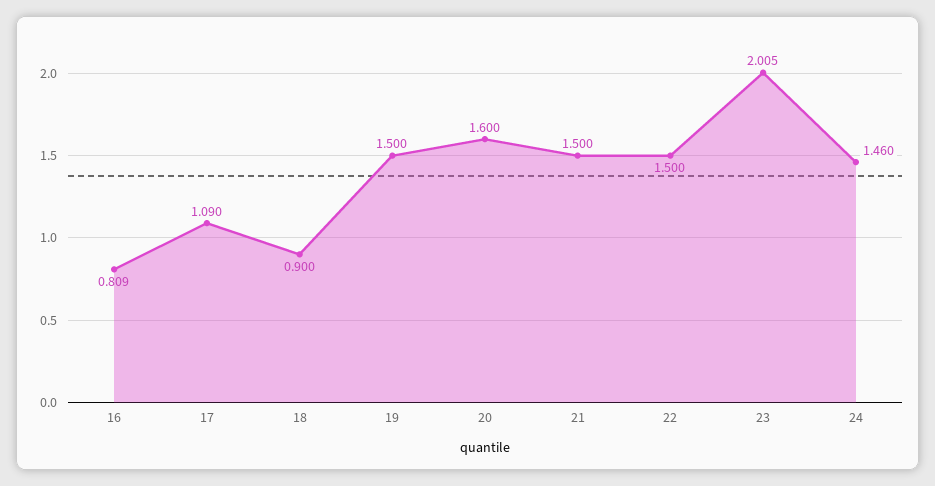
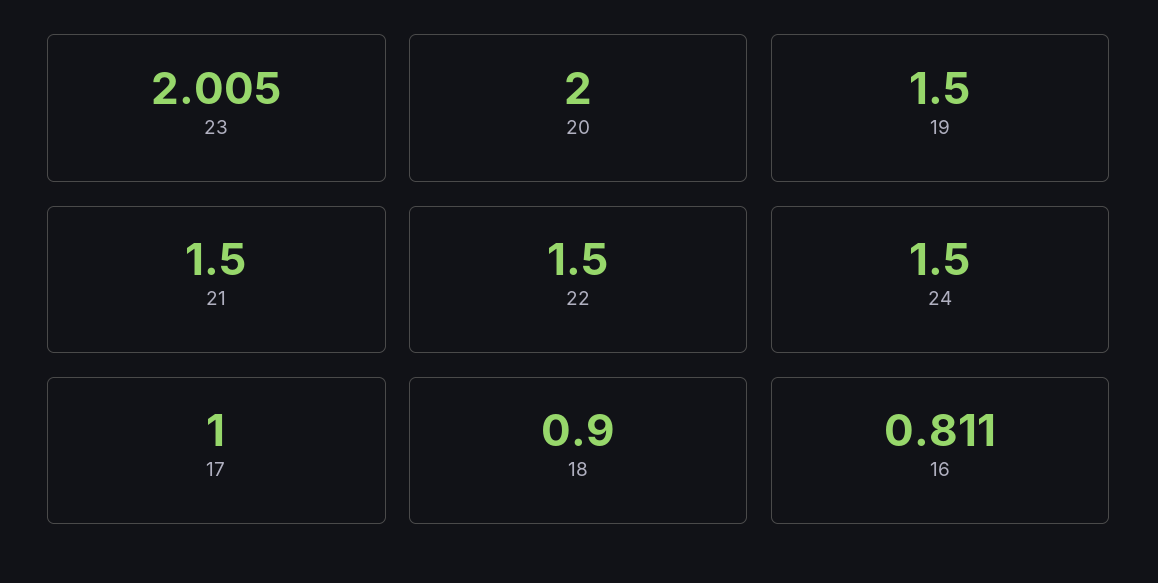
  {
-   "16": 0.809,
+   "16": 0.811,
-   "17": 1.09,
+   "17": 1,
    "18": 0.9,
    "19": 1.5,
-   "20": 1.6,
+   "20": 2,
    "21": 1.5,
    "22": 1.5,
    "23": 2.005,
-   "24": 1.46
+   "24": 1.5
  }

